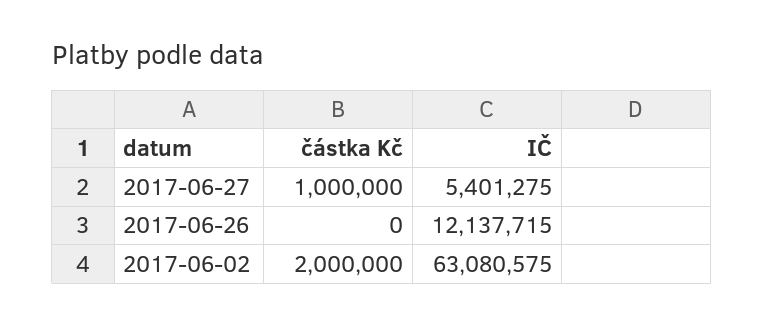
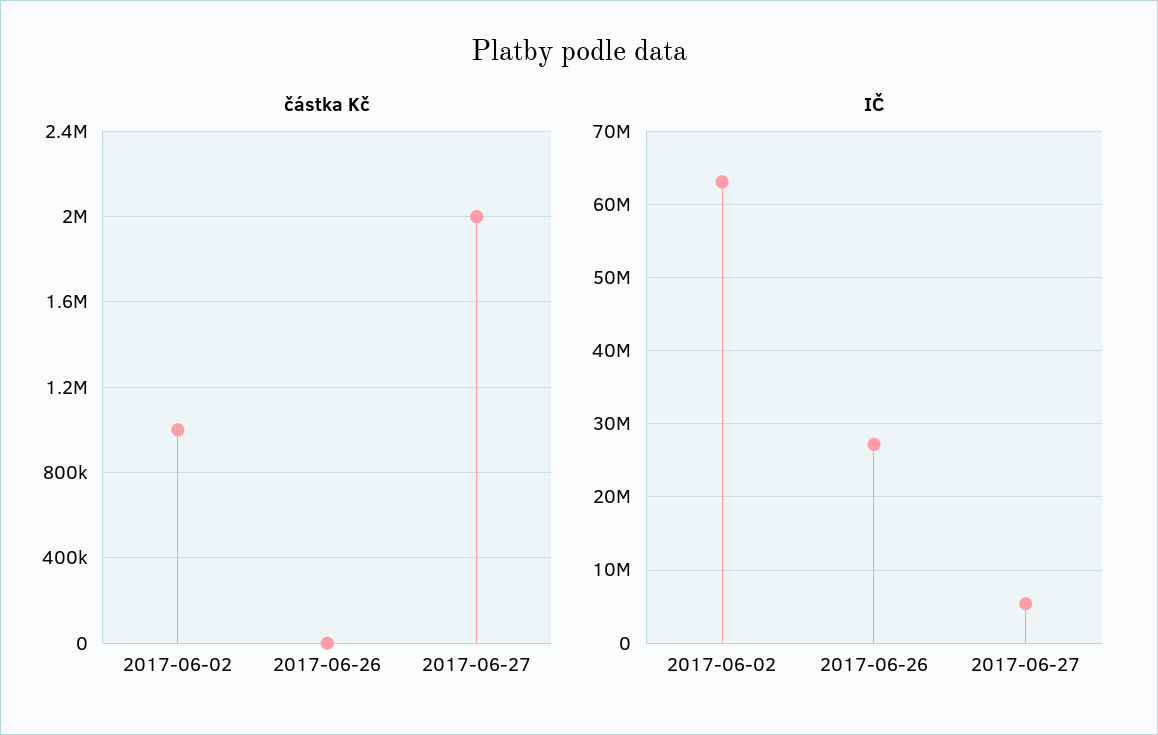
  {
    "částka Kč": {
-     "2017-06-27": 1000000,
+     "2017-06-27": 2000000,
      "2017-06-26": 0,
-     "2017-06-02": 2000000
+     "2017-06-02": 1000000
    },
    "IČ": {
      "2017-06-27": 5401275,
-     "2017-06-26": 12137715,
+     "2017-06-26": 27000000,
      "2017-06-02": 63080575
    }
  }

